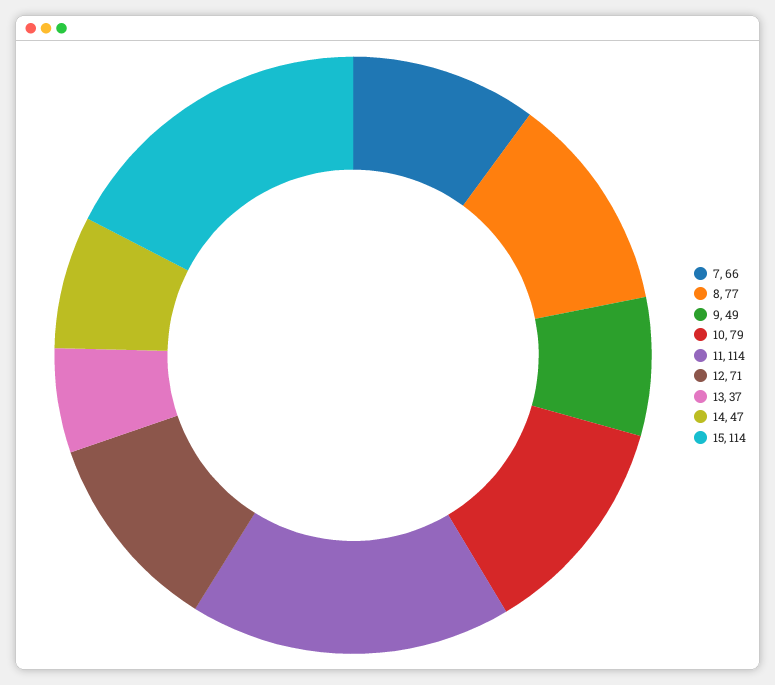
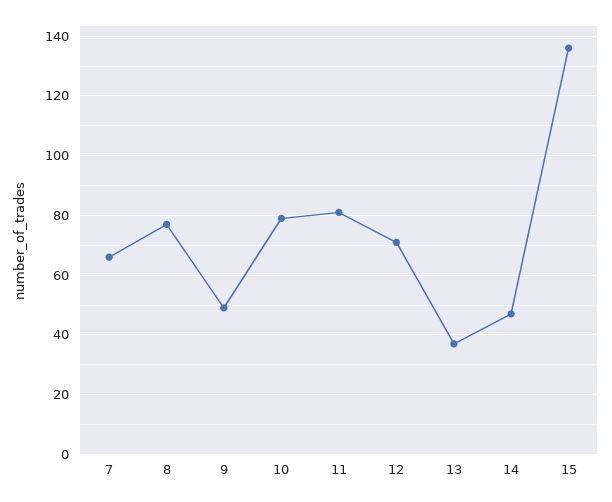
  {
    "7": 66,
    "8": 77,
    "9": 49,
    "10": 79,
-   "11": 114,
+   "11": 80,
    "12": 71,
    "13": 37,
    "14": 47,
-   "15": 114
+   "15": 135
  }

